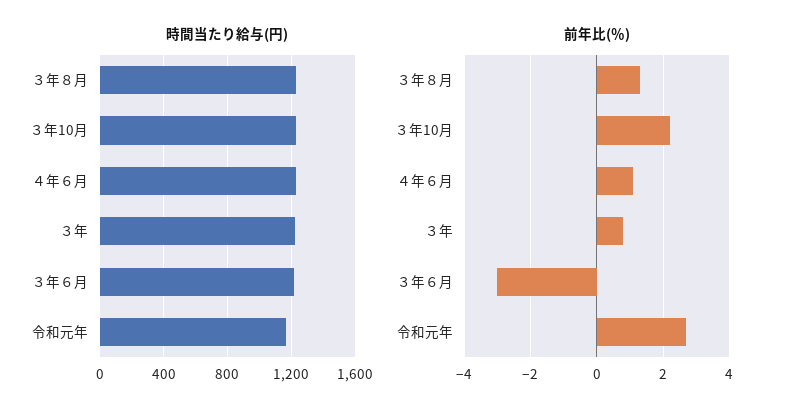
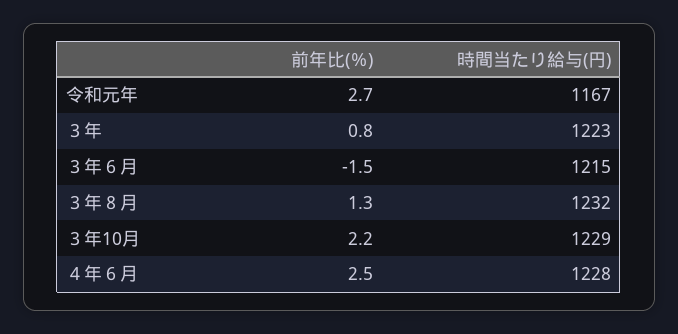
  {
    "時間当たり給与(円)": {
      "３年８月": 1232,
      "３年10月": 1229,
      "４年６月": 1228,
      "３年": 1223,
      "３年６月": 1215,
      "令和元年": 1167
    },
    "前年比(％)": {
      "３年８月": 1.3,
      "３年10月": 2.2,
-     "４年６月": 1,
+     "４年６月": 2.5,
      "３年": 0.8,
-     "３年６月": -3,
+     "３年６月": -1.5,
      "令和元年": 2.7
    }
  }

